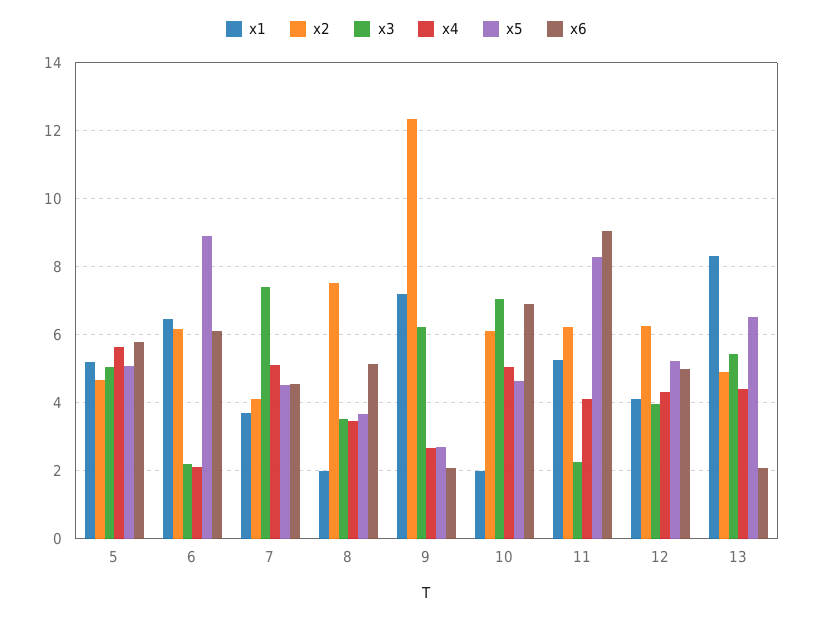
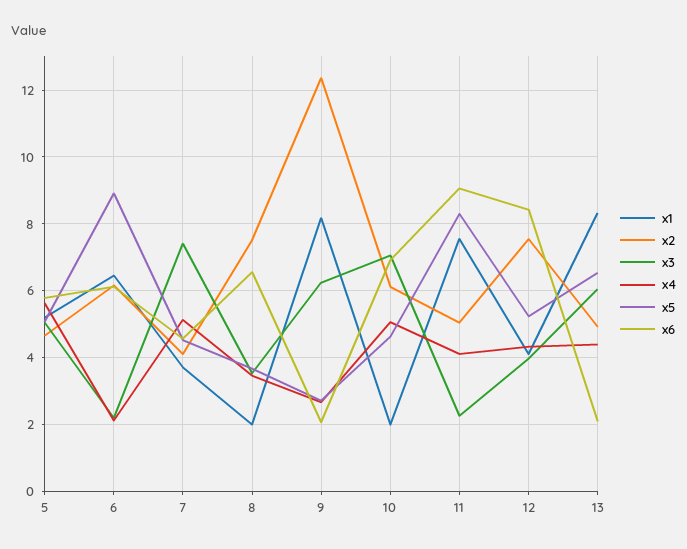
  {
    "x1": {
      "5": 5.2,
      "6": 6.4,
      "7": 3.8,
      "8": 2,
-     "9": 7.2,
+     "9": 8.2,
      "10": 2,
-     "11": 5.2,
+     "11": 7.6,
      "12": 4.2,
      "13": 8.4
    },
    "x2": {
      "5": 4.6,
      "6": 6.2,
      "7": 4.2,
      "8": 7.6,
      "9": 12.4,
      "10": 6.2,
-     "11": 6.2,
+     "11": 5,
-     "12": 6.2,
+     "12": 7.6,
      "13": 5
    },
    "x3": {
      "5": 5,
      "6": 2.2,
      "7": 7.4,
      "8": 3.6,
      "9": 6.2,
      "10": 7,
      "11": 2.2,
      "12": 4,
-     "13": 5.4
+     "13": 6
    },
    "x4": {
      "5": 5.6,
      "6": 2.2,
      "7": 5.2,
      "8": 3.4,
      "9": 2.6,
      "10": 5,
      "11": 4.2,
      "12": 4.4,
      "13": 4.4
    },
    "x5": {
      "5": 5,
      "6": 9,
      "7": 4.6,
      "8": 3.6,
      "9": 2.8,
      "10": 4.6,
      "11": 8.2,
      "12": 5.2,
      "13": 6.6
    },
    "x6": {
      "5": 5.8,
      "6": 6.2,
      "7": 4.6,
-     "8": 5.2,
+     "8": 6.6,
      "9": 2,
      "10": 7,
      "11": 9,
-     "12": 5,
+     "12": 8.4,
      "13": 2
    }
  }

